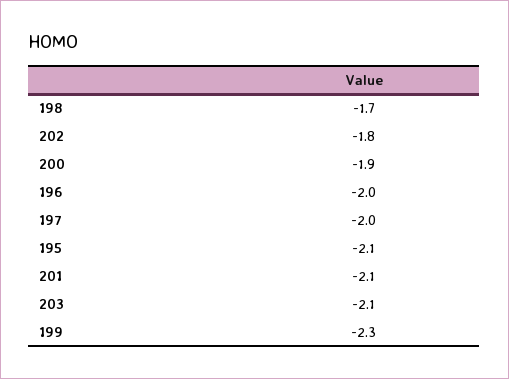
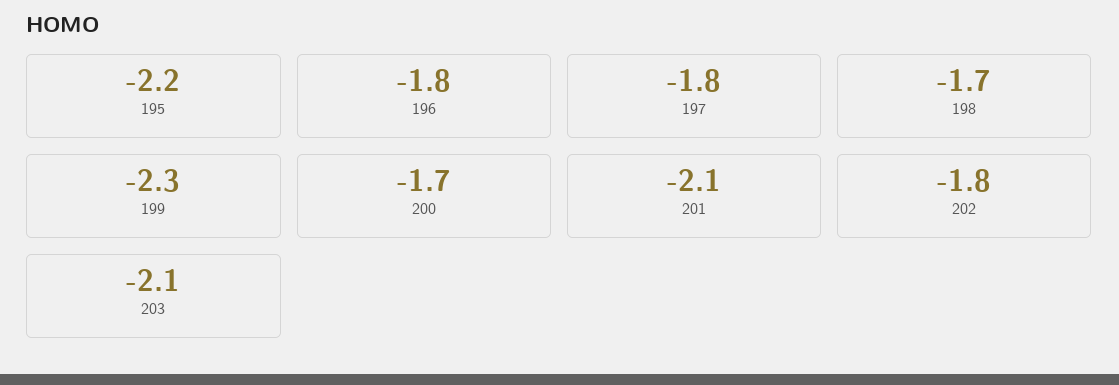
  {
    "198": -1.7,
    "202": -1.8,
-   "200": -1.9,
+   "200": -1.7,
-   "196": -2,
+   "196": -1.8,
-   "197": -2,
+   "197": -1.8,
-   "195": -2.1,
+   "195": -2.2,
    "201": -2.1,
    "203": -2.1,
    "199": -2.3
  }

